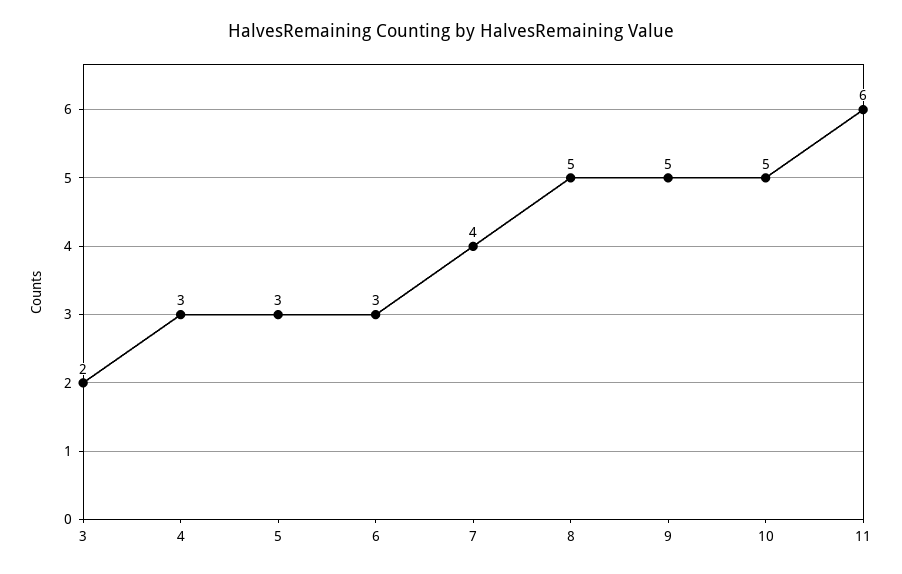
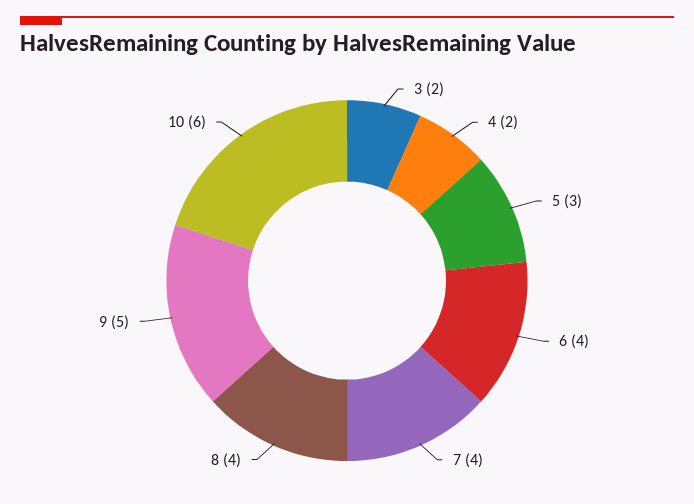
  {
    "3": 2,
-   "4": 3,
+   "4": 2,
    "5": 3,
-   "6": 3,
+   "6": 4,
    "7": 4,
-   "8": 5,
+   "8": 4,
    "9": 5,
-   "10": 5,
+   "10": 6
-   "11": 6
  }

